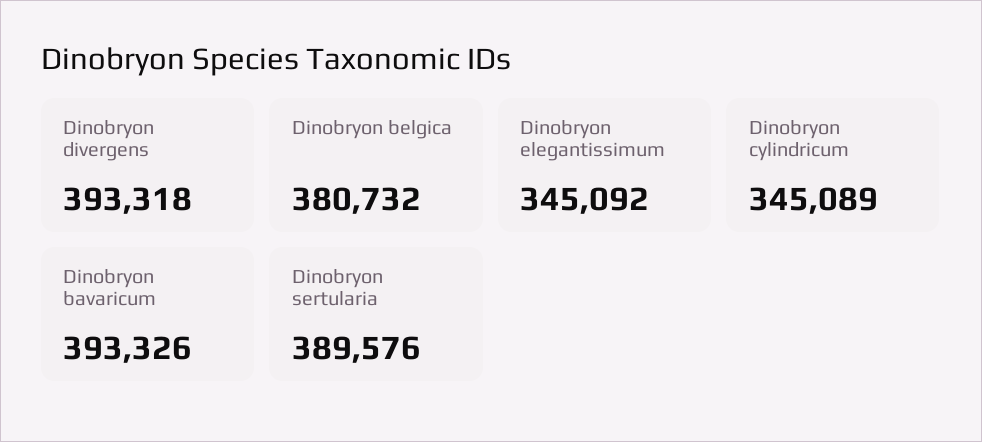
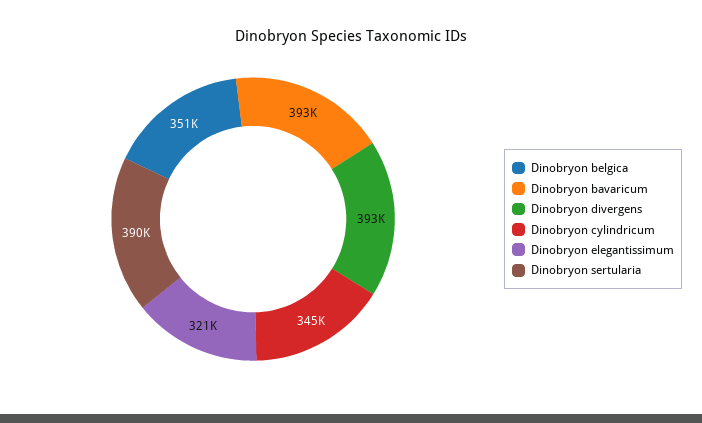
  {
    "Dinobryon divergens": 393318,
-   "Dinobryon belgica": 380732,
+   "Dinobryon belgica": 351000,
-   "Dinobryon elegantissimum": 345092,
+   "Dinobryon elegantissimum": 321000,
    "Dinobryon cylindricum": 345089,
    "Dinobryon bavaricum": 393326,
    "Dinobryon sertularia": 389576
  }

